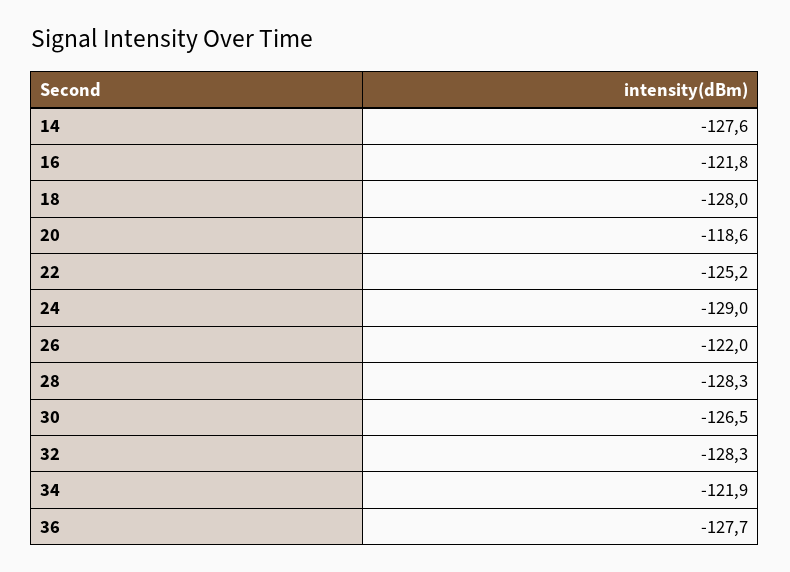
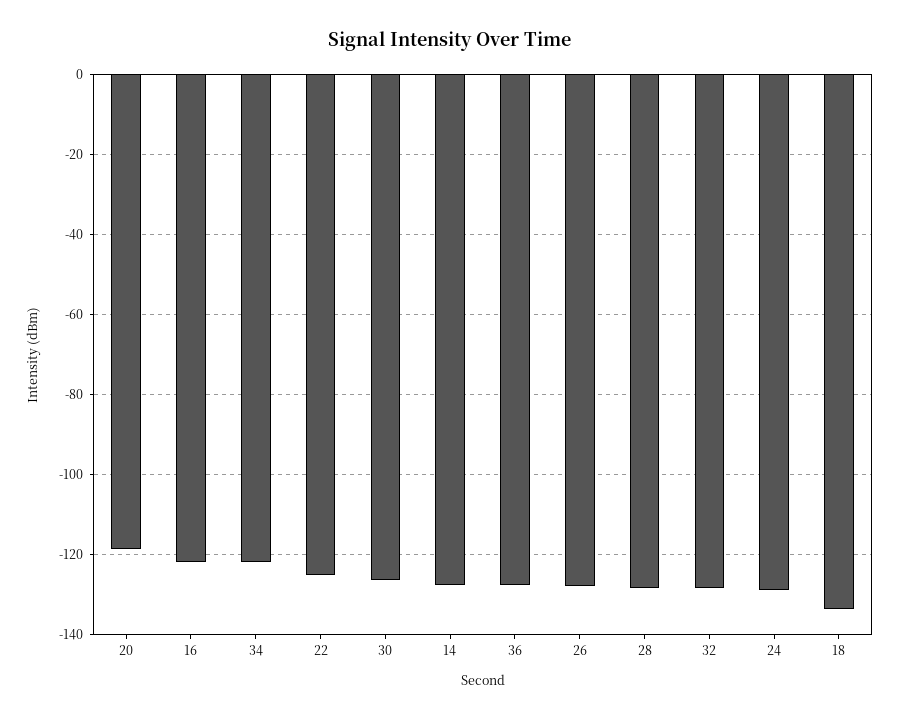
  {
    "14": -127.6,
    "16": -121.8,
-   "18": -128,
+   "18": -134,
    "20": -118.6,
    "22": -125.2,
    "24": -129,
-   "26": -122,
+   "26": -128,
    "28": -128.3,
    "30": -126.5,
    "32": -128.3,
    "34": -121.9,
    "36": -127.7
  }

